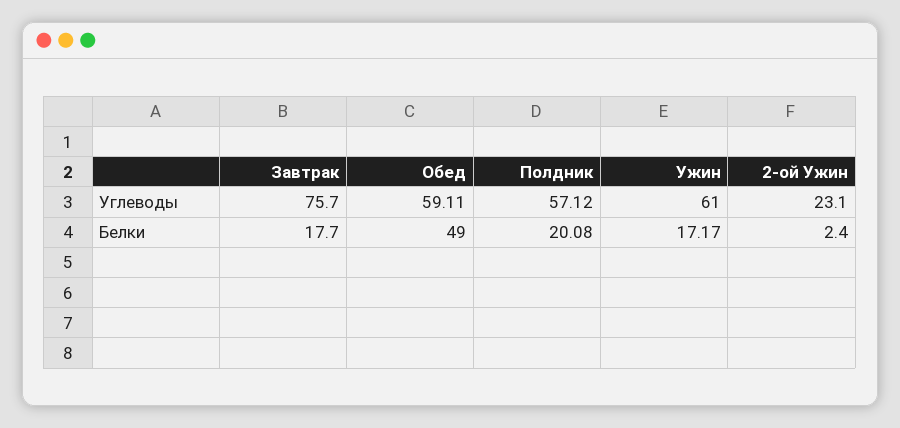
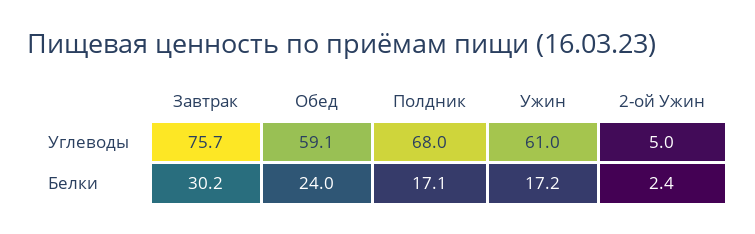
  {
    "Завтрак": {
      "Углеводы": 75.7,
-     "Белки": 17.7
+     "Белки": 30.2
    },
    "Обед": {
      "Углеводы": 59.11,
-     "Белки": 49
+     "Белки": 24
    },
    "Полдник": {
-     "Углеводы": 57.12,
+     "Углеводы": 68,
-     "Белки": 20.08
+     "Белки": 17.1
    },
    "Ужин": {
      "Углеводы": 61,
      "Белки": 17.17
    },
    "2-ой Ужин": {
-     "Углеводы": 23.1,
+     "Углеводы": 5,
      "Белки": 2.4
    }
  }

